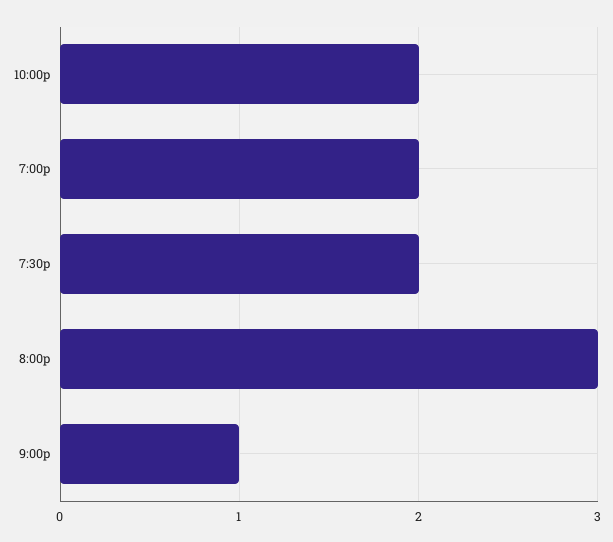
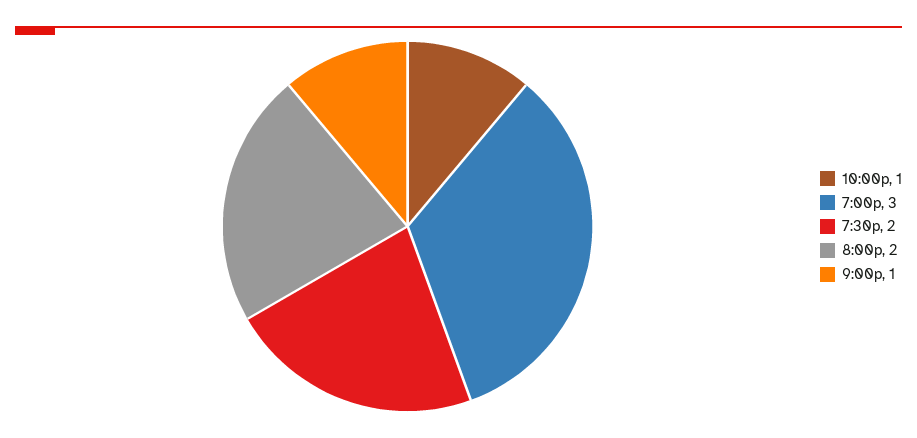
  {
-   "10:00p": 2,
+   "10:00p": 1,
-   "7:00p": 2,
+   "7:00p": 3,
    "7:30p": 2,
-   "8:00p": 3,
+   "8:00p": 2,
    "9:00p": 1
  }

